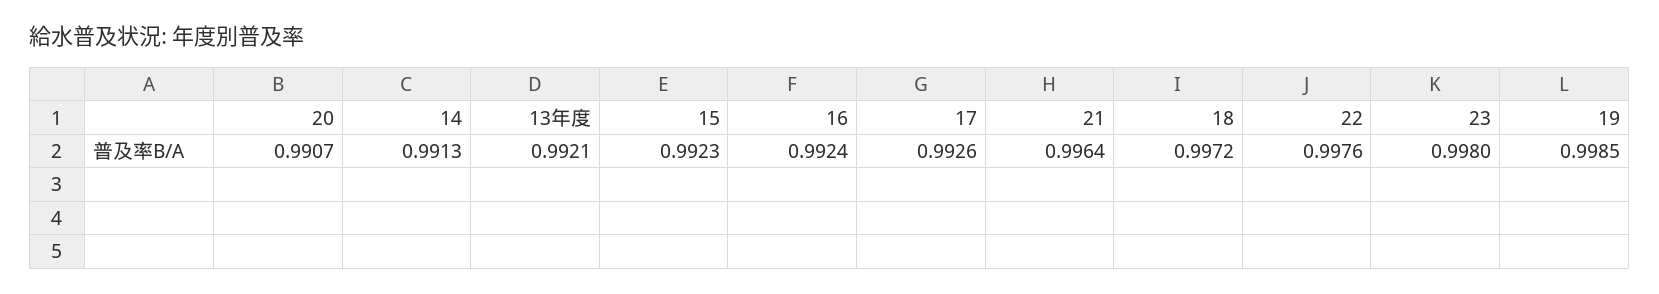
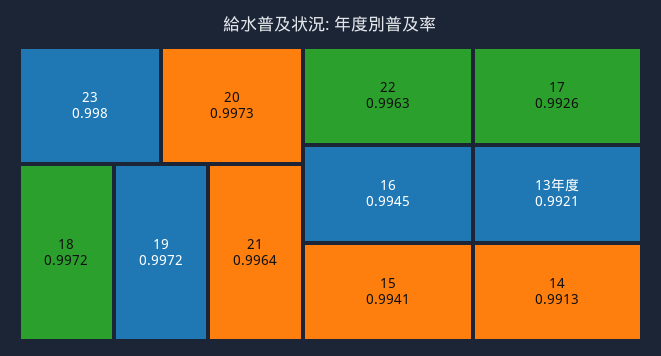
  {
-   "20": 0.9907,
+   "20": 0.9973,
    "14": 0.9913,
    "13年度": 0.9921,
-   "15": 0.9923,
+   "15": 0.9941,
-   "16": 0.9924,
+   "16": 0.9945,
    "17": 0.9926,
    "21": 0.9964,
    "18": 0.9972,
-   "22": 0.9976,
+   "22": 0.9963,
    "23": 0.998,
-   "19": 0.9985
+   "19": 0.9972
  }

